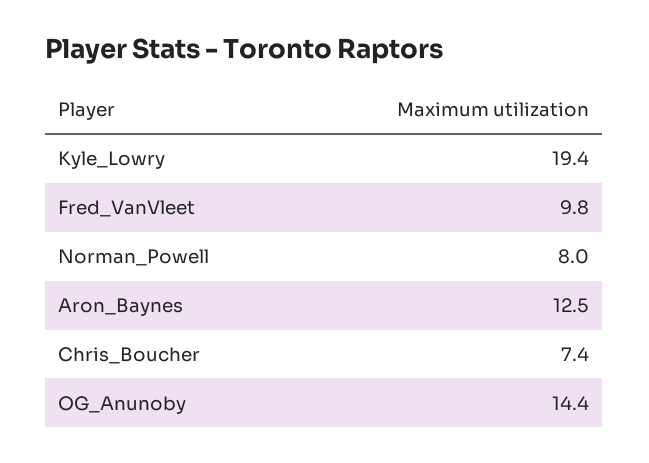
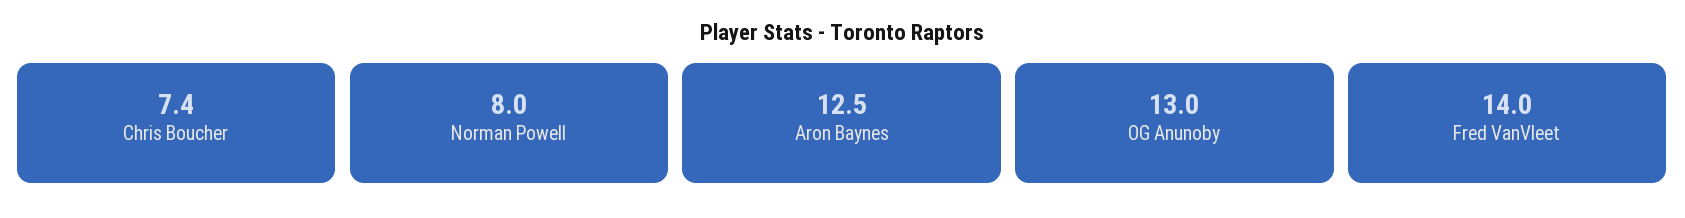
  {
-   "Kyle_Lowry": 19.4,
-   "Fred_VanVleet": 9.8,
+   "Fred_VanVleet": 14,
    "Norman_Powell": 8,
    "Aron_Baynes": 12.5,
    "Chris_Boucher": 7.4,
-   "OG_Anunoby": 14.4
+   "OG_Anunoby": 13
  }

